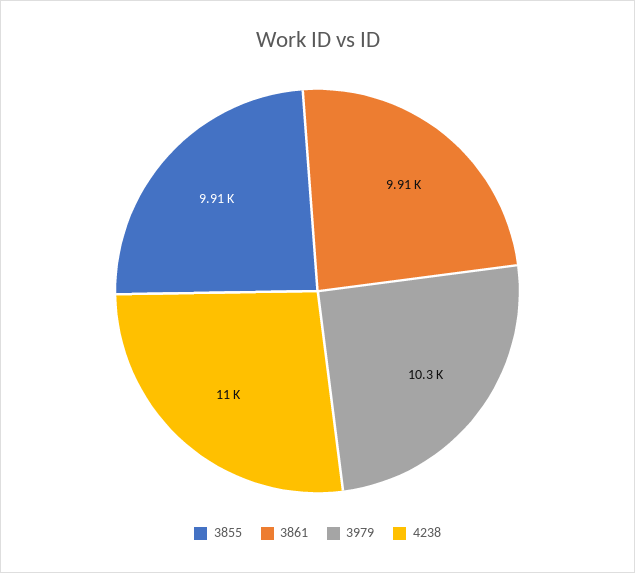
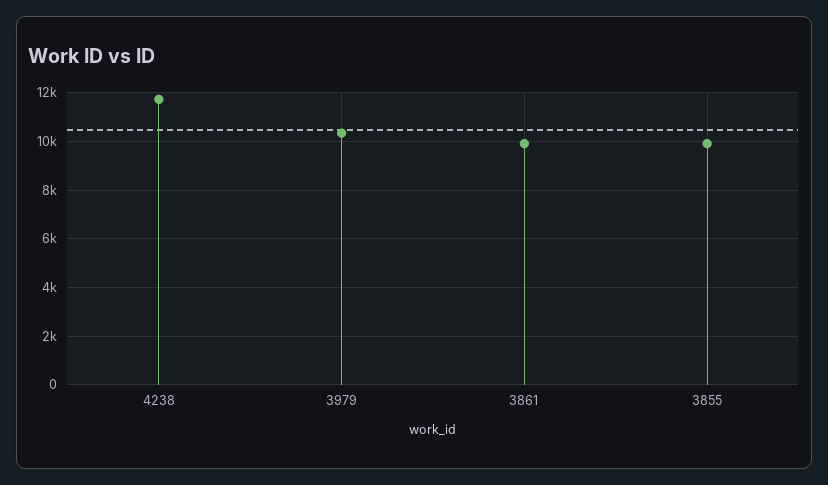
  {
    "3855": 9910,
    "3861": 9910,
    "3979": 10300,
-   "4238": 11000
+   "4238": 11750
  }

